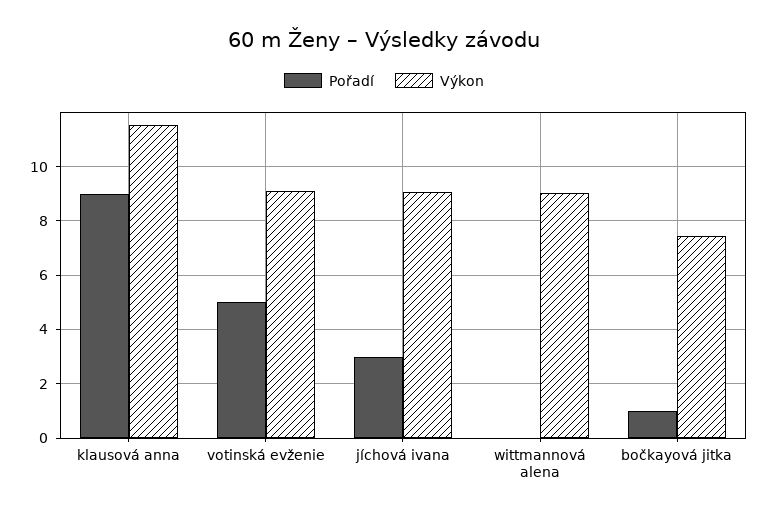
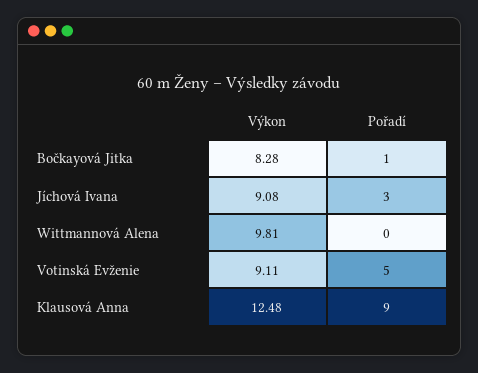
  {
    "Pořadí": {
      "klausová anna": 9,
      "votinská evženie": 5,
      "jíchová ivana": 3,
      "wittmannová alena": 0,
      "bočkayová jitka": 1
    },
    "Výkon": {
-     "klausová anna": 11.5,
+     "klausová anna": 12.48,
      "votinská evženie": 9.11,
      "jíchová ivana": 9.08,
-     "wittmannová alena": 9,
+     "wittmannová alena": 9.81,
-     "bočkayová jitka": 7.5
+     "bočkayová jitka": 8.28
    }
  }

